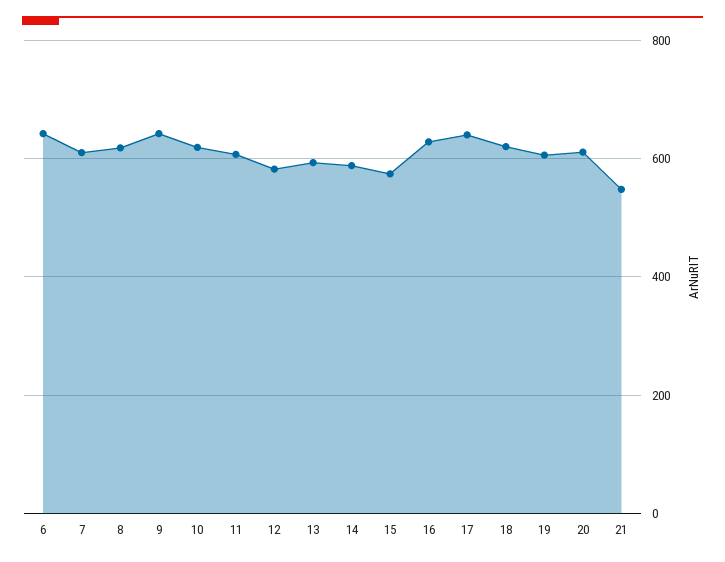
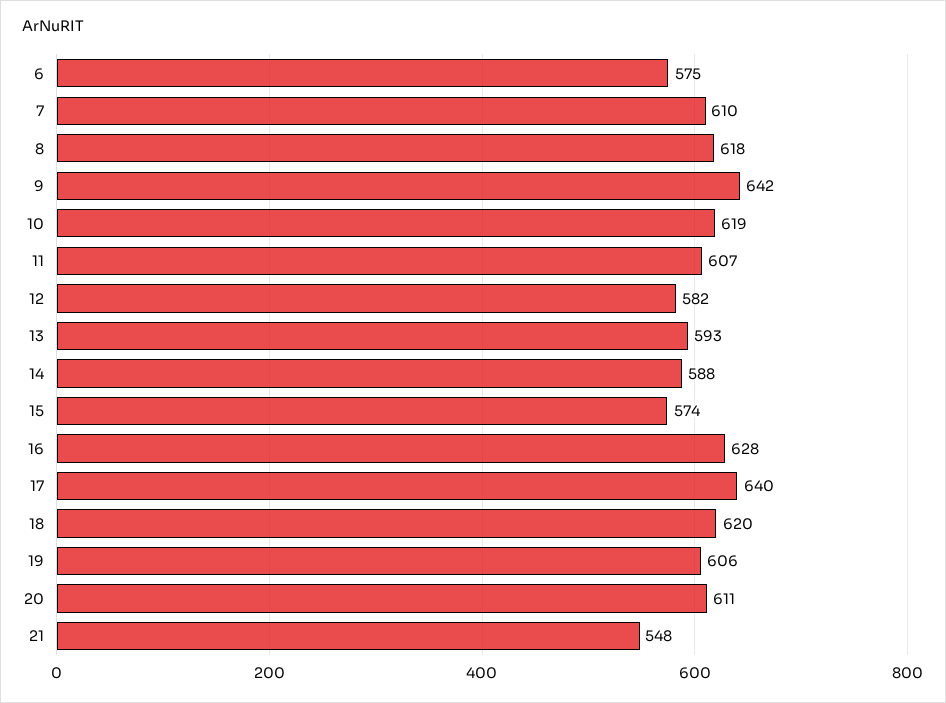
  {
-   "6": 640,
+   "6": 575,
    "7": 610,
    "8": 618,
    "9": 642,
    "10": 619,
    "11": 607,
    "12": 582,
    "13": 593,
    "14": 588,
    "15": 574,
    "16": 628,
    "17": 640,
    "18": 620,
    "19": 606,
    "20": 611,
    "21": 548
  }

